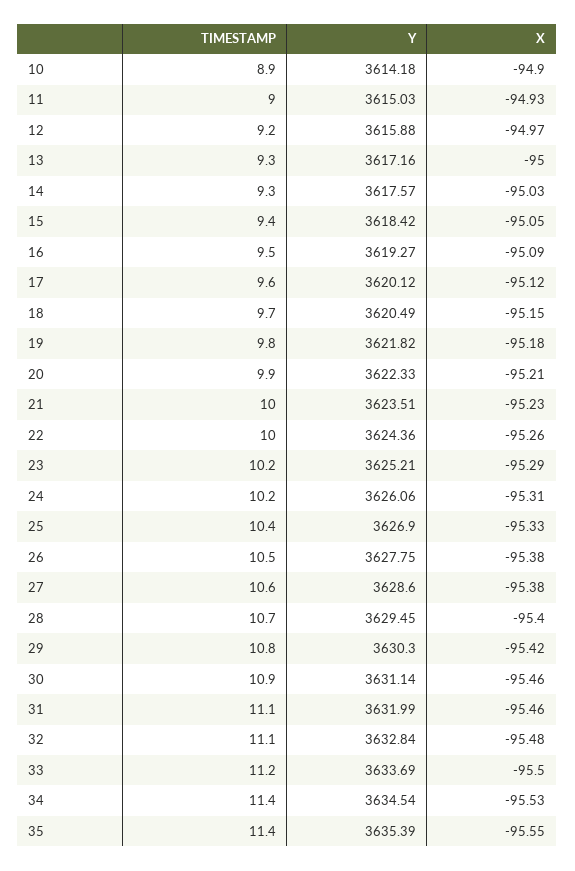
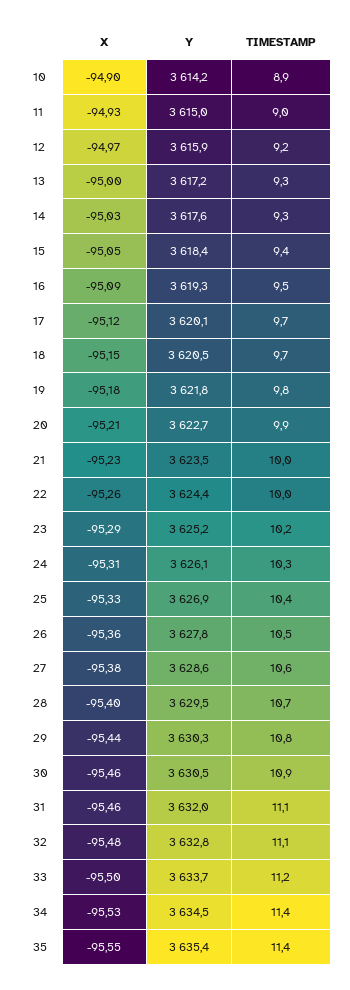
  {
    "TIMESTAMP": {
      "10": 8.9,
      "11": 9,
      "12": 9.2,
      "13": 9.3,
      "14": 9.3,
      "15": 9.4,
      "16": 9.5,
-     "17": 9.6,
+     "17": 9.7,
      "18": 9.7,
      "19": 9.8,
      "20": 9.9,
      "21": 10,
      "22": 10,
      "23": 10.2,
-     "24": 10.2,
+     "24": 10.3,
      "25": 10.4,
      "26": 10.5,
      "27": 10.6,
      "28": 10.7,
      "29": 10.8,
      "30": 10.9,
      "31": 11.1,
      "32": 11.1,
      "33": 11.2,
      "34": 11.4,
      "35": 11.4
    },
    "Y": {
      "10": 3614.18,
      "11": 3615.03,
      "12": 3615.88,
      "13": 3617.16,
      "14": 3617.57,
      "15": 3618.42,
      "16": 3619.27,
      "17": 3620.12,
      "18": 3620.49,
      "19": 3621.82,
-     "20": 3622.33,
+     "20": 3622.7,
      "21": 3623.51,
      "22": 3624.36,
      "23": 3625.21,
      "24": 3626.06,
      "25": 3626.9,
      "26": 3627.75,
      "27": 3628.6,
      "28": 3629.45,
      "29": 3630.3,
-     "30": 3631.14,
+     "30": 3630.5,
      "31": 3631.99,
      "32": 3632.84,
      "33": 3633.69,
      "34": 3634.54,
      "35": 3635.39
    },
    "X": {
      "10": -94.9,
      "11": -94.93,
      "12": -94.97,
      "13": -95,
      "14": -95.03,
      "15": -95.05,
      "16": -95.09,
      "17": -95.12,
      "18": -95.15,
      "19": -95.18,
      "20": -95.21,
      "21": -95.23,
      "22": -95.26,
      "23": -95.29,
      "24": -95.31,
      "25": -95.33,
-     "26": -95.38,
+     "26": -95.36,
      "27": -95.38,
      "28": -95.4,
-     "29": -95.42,
+     "29": -95.44,
      "30": -95.46,
      "31": -95.46,
      "32": -95.48,
      "33": -95.5,
      "34": -95.53,
      "35": -95.55
    }
  }

